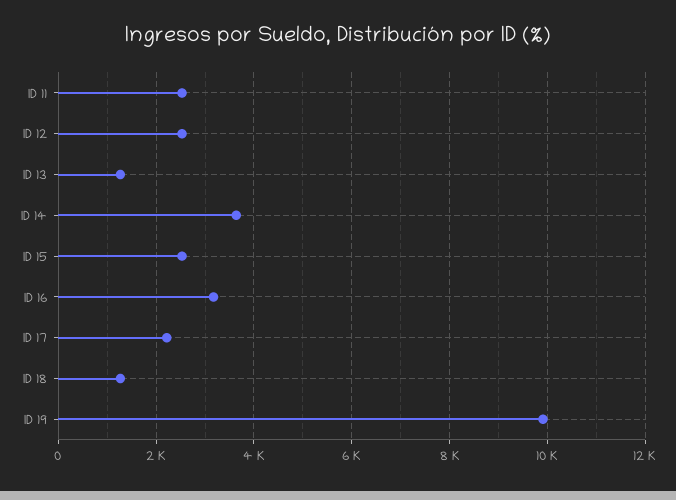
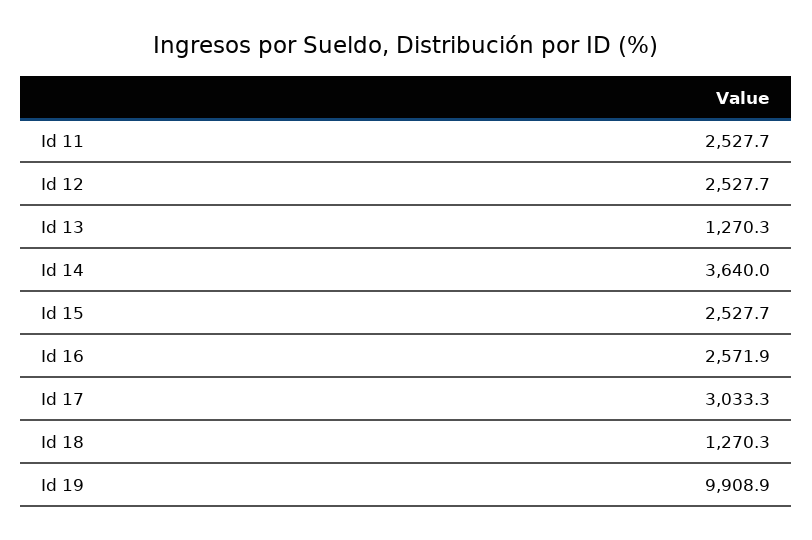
  {
    "ID 11": 2527.7,
    "ID 12": 2527.7,
    "ID 13": 1270.3,
    "ID 14": 3640,
    "ID 15": 2527.7,
-   "ID 16": 3200,
+   "ID 16": 2571.9,
-   "ID 17": 2200,
+   "ID 17": 3033.3,
    "ID 18": 1270.3,
    "ID 19": 9908.9
  }

